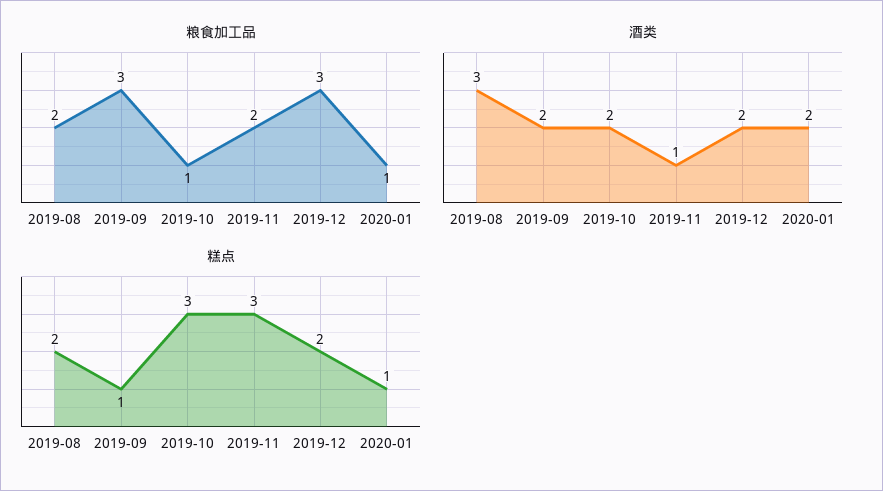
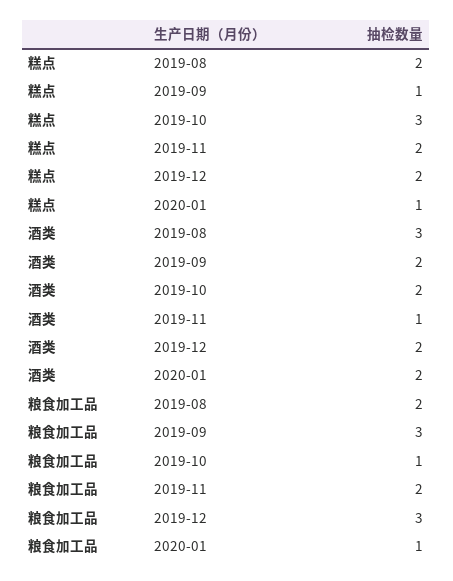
  {
    "粮食加工品": {
      "2019-08": 2,
      "2019-09": 3,
      "2019-10": 1,
      "2019-11": 2,
      "2019-12": 3,
      "2020-01": 1
    },
    "酒类": {
      "2019-08": 3,
      "2019-09": 2,
      "2019-10": 2,
      "2019-11": 1,
      "2019-12": 2,
      "2020-01": 2
    },
    "糕点": {
      "2019-08": 2,
      "2019-09": 1,
      "2019-10": 3,
-     "2019-11": 3,
+     "2019-11": 2,
      "2019-12": 2,
      "2020-01": 1
    }
  }

